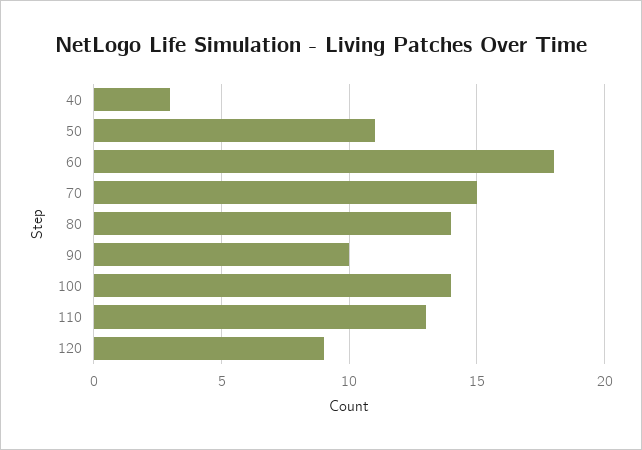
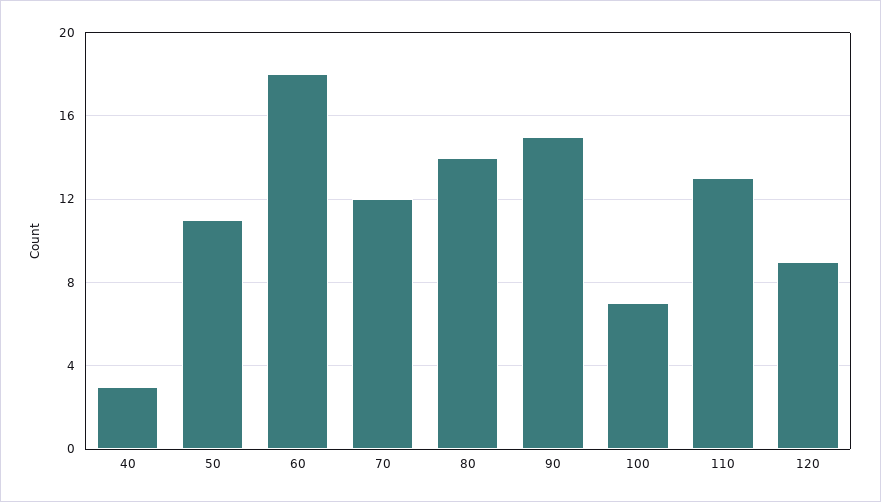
  {
    "40": 3,
    "50": 11,
    "60": 18,
-   "70": 15,
+   "70": 12,
    "80": 14,
-   "90": 10,
+   "90": 15,
-   "100": 14,
+   "100": 7,
    "110": 13,
    "120": 9
  }

